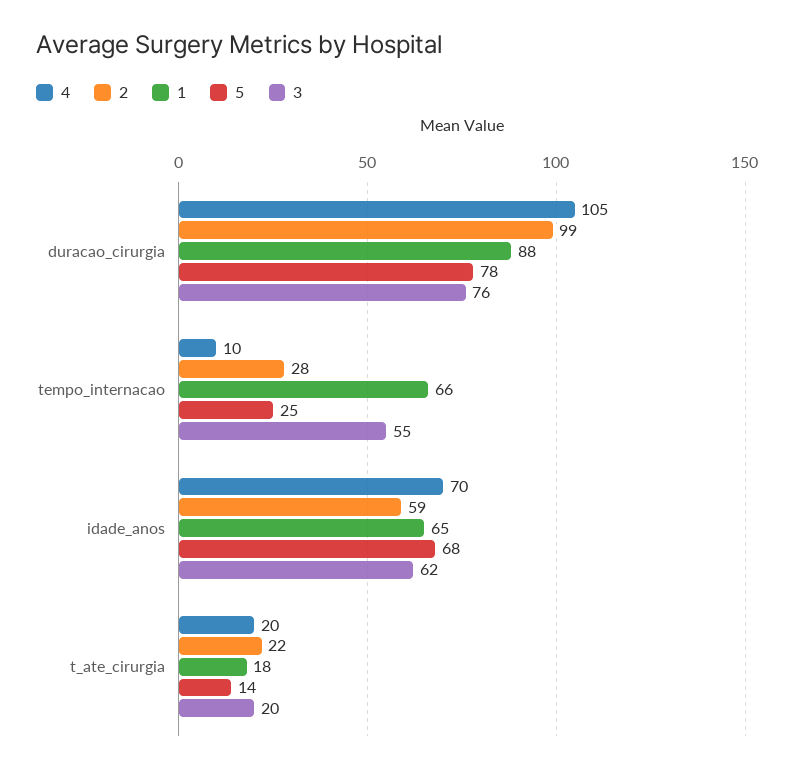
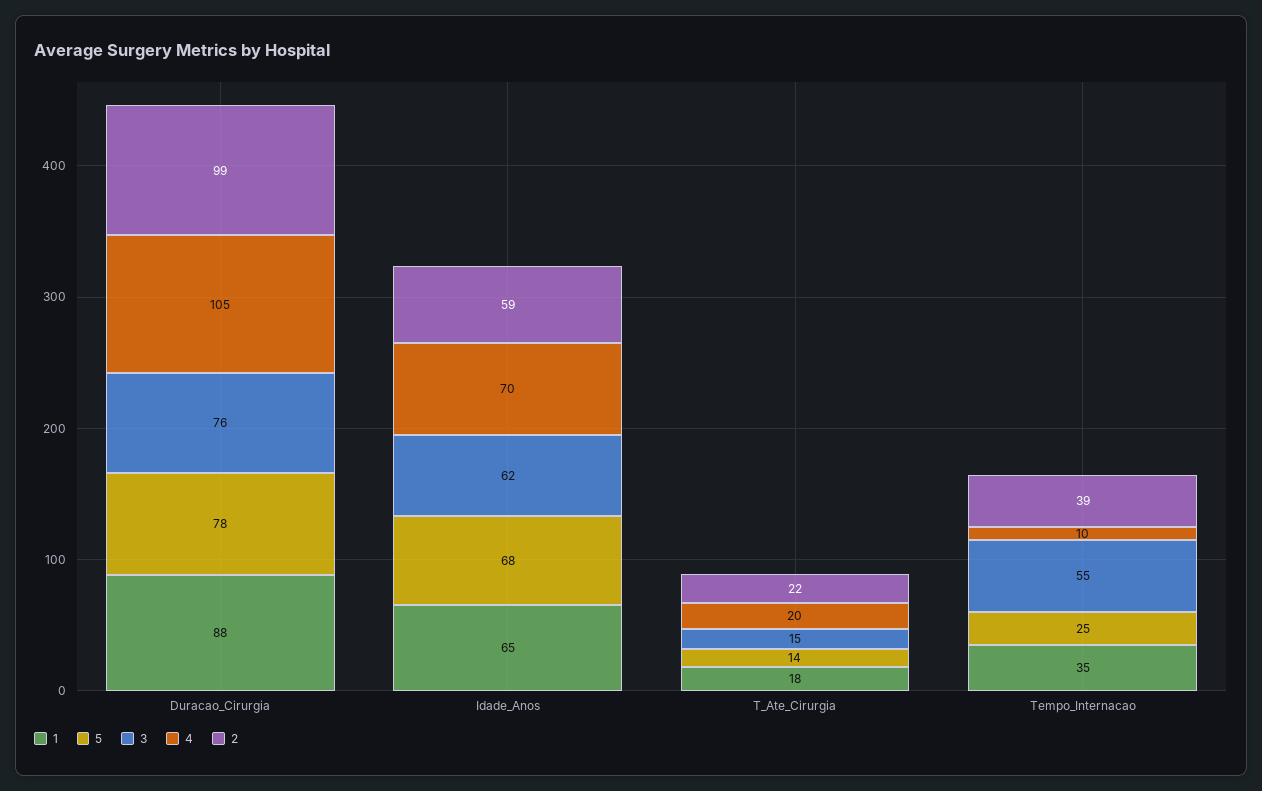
  {
    "4": {
      "duracao_cirurgia": 105,
      "tempo_internacao": 10,
      "idade_anos": 70,
      "t_ate_cirurgia": 20
    },
    "2": {
      "duracao_cirurgia": 99,
-     "tempo_internacao": 28,
+     "tempo_internacao": 39,
      "idade_anos": 59,
      "t_ate_cirurgia": 22
    },
    "1": {
      "duracao_cirurgia": 88,
-     "tempo_internacao": 66,
+     "tempo_internacao": 35,
      "idade_anos": 65,
      "t_ate_cirurgia": 18
    },
    "5": {
      "duracao_cirurgia": 78,
      "tempo_internacao": 25,
      "idade_anos": 68,
      "t_ate_cirurgia": 14
    },
    "3": {
      "duracao_cirurgia": 76,
      "tempo_internacao": 55,
      "idade_anos": 62,
-     "t_ate_cirurgia": 20
+     "t_ate_cirurgia": 15
    }
  }

